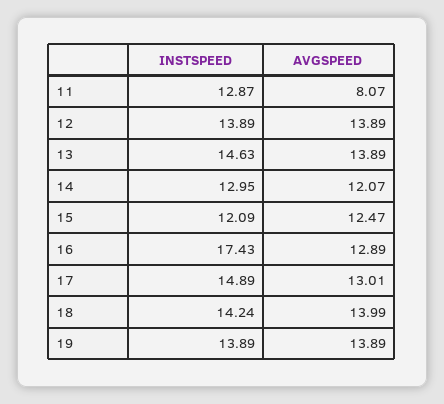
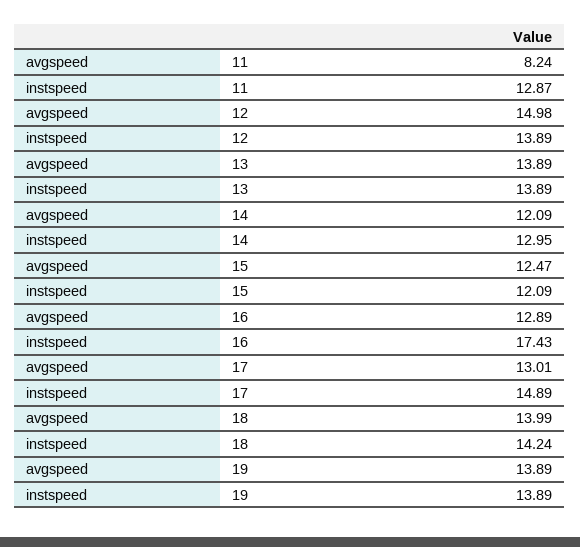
  {
    "INSTSPEED": {
      "11": 12.87,
      "12": 13.89,
-     "13": 14.63,
+     "13": 13.89,
      "14": 12.95,
      "15": 12.09,
      "16": 17.43,
      "17": 14.89,
      "18": 14.24,
      "19": 13.89
    },
    "AVGSPEED": {
-     "11": 8.07,
+     "11": 8.24,
-     "12": 13.89,
+     "12": 14.98,
      "13": 13.89,
-     "14": 12.07,
+     "14": 12.09,
      "15": 12.47,
      "16": 12.89,
      "17": 13.01,
      "18": 13.99,
      "19": 13.89
    }
  }

